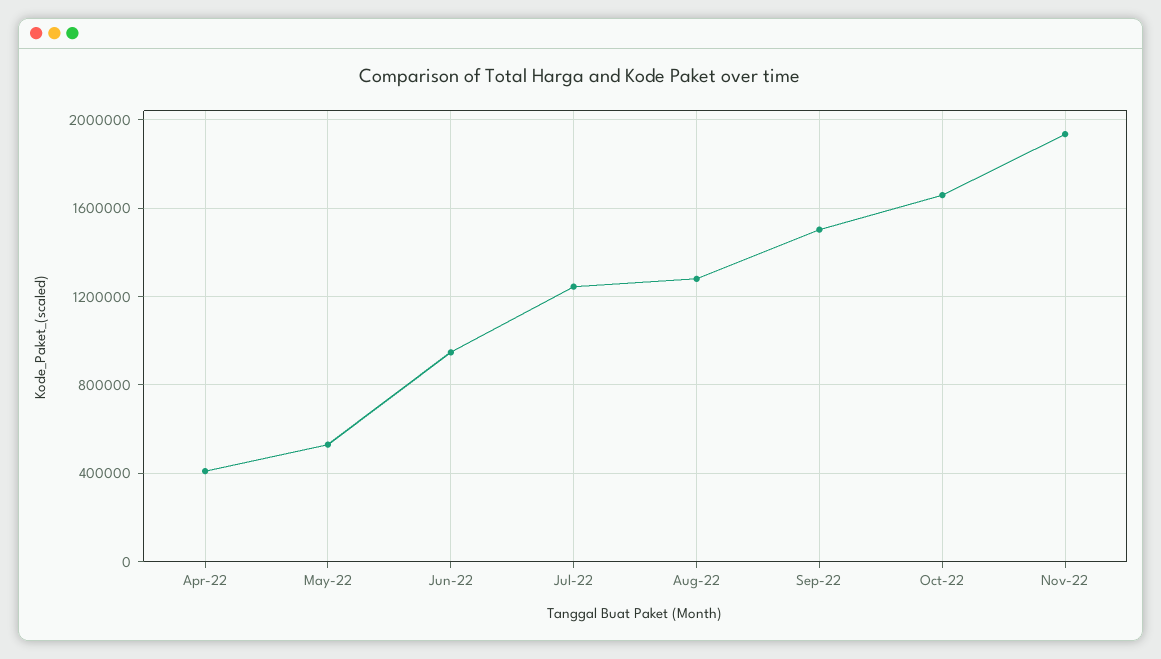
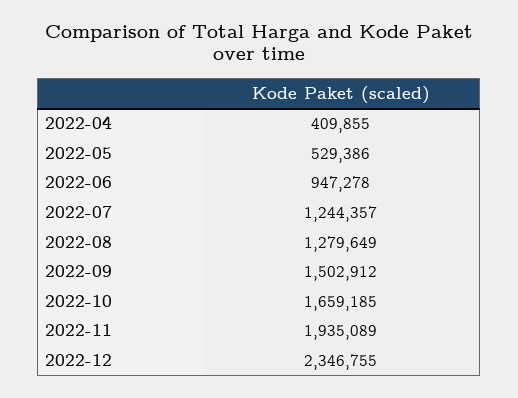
  {
    "Apr-22": 409855,
    "May-22": 529386,
    "Jun-22": 947278,
    "Jul-22": 1244357,
    "Aug-22": 1279649,
    "Sep-22": 1502912,
    "Oct-22": 1659185,
-   "Nov-22": 1935089
+   "Nov-22": 1935089,
+   "2022-12": 2346755
  }

